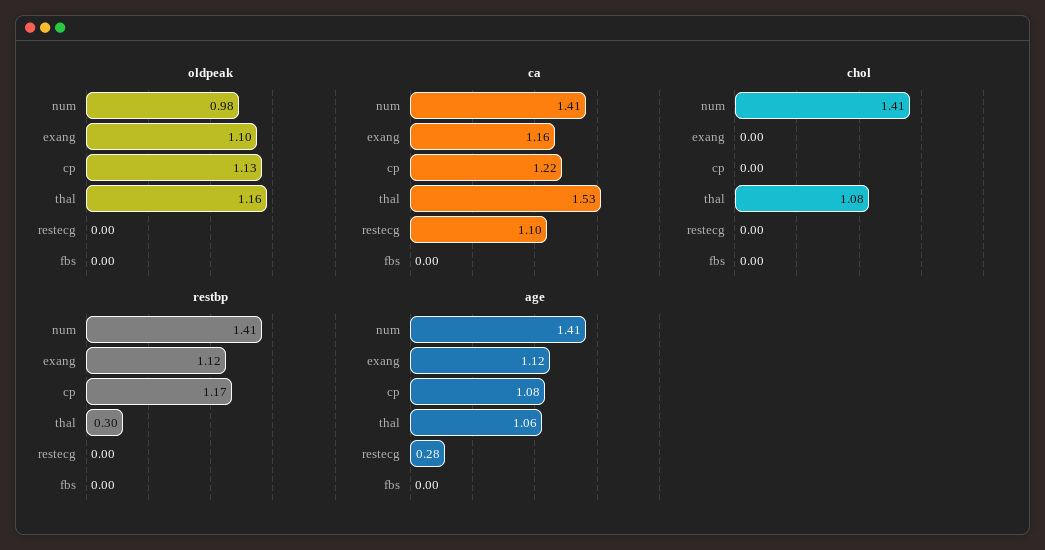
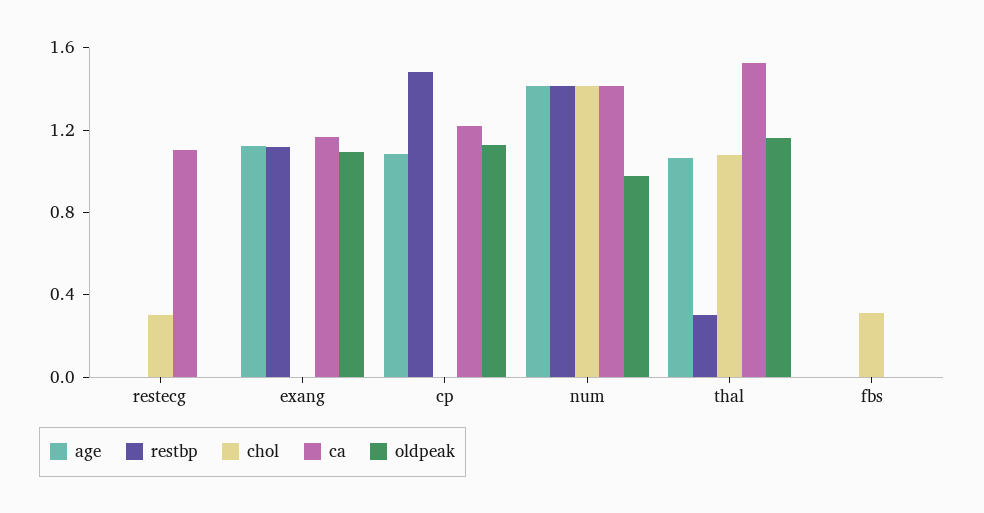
  {
    "oldpeak": {
      "num": 0.98,
      "exang": 1.1,
      "cp": 1.13,
      "thal": 1.16,
      "restecg": 0,
      "fbs": 0
    },
    "ca": {
      "num": 1.41,
      "exang": 1.16,
      "cp": 1.22,
      "thal": 1.53,
      "restecg": 1.1,
      "fbs": 0
    },
    "chol": {
      "num": 1.41,
      "exang": 0,
      "cp": 0,
      "thal": 1.08,
-     "restecg": 0,
+     "restecg": 0.3,
-     "fbs": 0
+     "fbs": 0.3
    },
    "restbp": {
      "num": 1.41,
      "exang": 1.12,
-     "cp": 1.17,
+     "cp": 1.5,
      "thal": 0.3,
      "restecg": 0,
      "fbs": 0
    },
    "age": {
      "num": 1.41,
      "exang": 1.12,
      "cp": 1.08,
      "thal": 1.06,
-     "restecg": 0.28,
+     "restecg": 0,
      "fbs": 0
    }
  }

